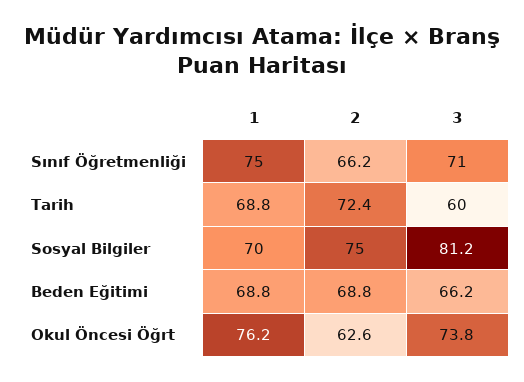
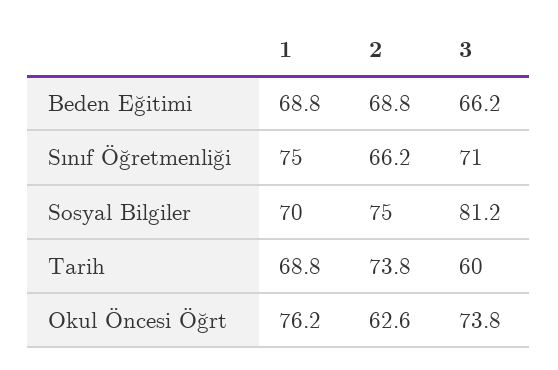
  {
    "1": {
      "Sınıf Öğretmenliği": 75,
      "Tarih": 68.8,
      "Sosyal Bilgiler": 70,
      "Beden Eğitimi": 68.8,
      "Okul Öncesi Öğrt": 76.2
    },
    "2": {
      "Sınıf Öğretmenliği": 66.2,
-     "Tarih": 72.4,
+     "Tarih": 73.8,
      "Sosyal Bilgiler": 75,
      "Beden Eğitimi": 68.8,
      "Okul Öncesi Öğrt": 62.6
    },
    "3": {
      "Sınıf Öğretmenliği": 71,
      "Tarih": 60,
      "Sosyal Bilgiler": 81.2,
      "Beden Eğitimi": 66.2,
      "Okul Öncesi Öğrt": 73.8
    }
  }

